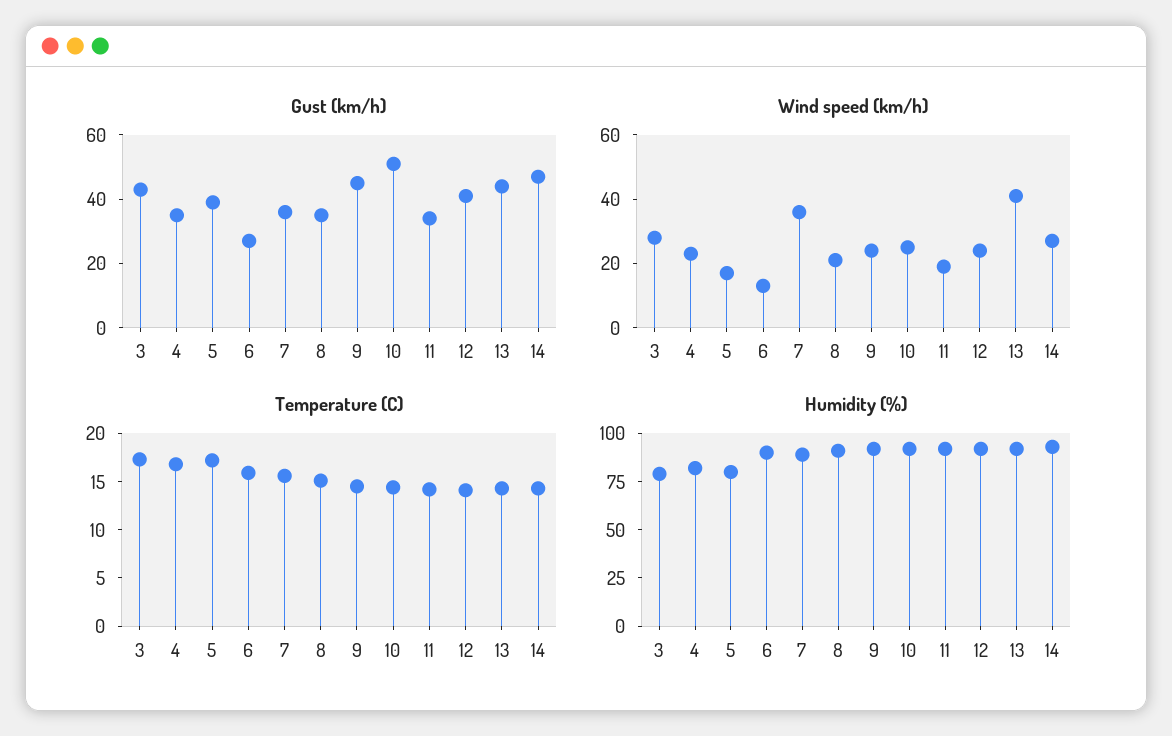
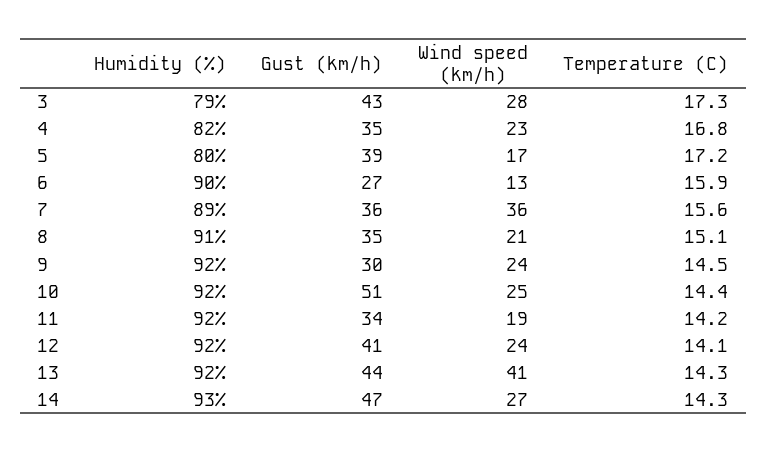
  {
    "Gust (km/h)": {
      "3": 43,
      "4": 35,
      "5": 39,
      "6": 27,
      "7": 36,
      "8": 35,
-     "9": 45,
+     "9": 30,
      "10": 51,
      "11": 34,
      "12": 41,
      "13": 44,
      "14": 47
    },
    "Wind speed (km/h)": {
      "3": 28,
      "4": 23,
      "5": 17,
      "6": 13,
      "7": 36,
      "8": 21,
      "9": 24,
      "10": 25,
      "11": 19,
      "12": 24,
      "13": 41,
      "14": 27
    },
    "Temperature (C)": {
      "3": 17.3,
      "4": 16.8,
      "5": 17.2,
      "6": 15.9,
      "7": 15.6,
      "8": 15.1,
      "9": 14.5,
      "10": 14.4,
      "11": 14.2,
      "12": 14.1,
      "13": 14.3,
      "14": 14.3
    },
    "Humidity (%)": {
      "3": 79,
      "4": 82,
      "5": 80,
      "6": 90,
      "7": 89,
      "8": 91,
      "9": 92,
      "10": 92,
      "11": 92,
      "12": 92,
      "13": 92,
      "14": 93
    }
  }

